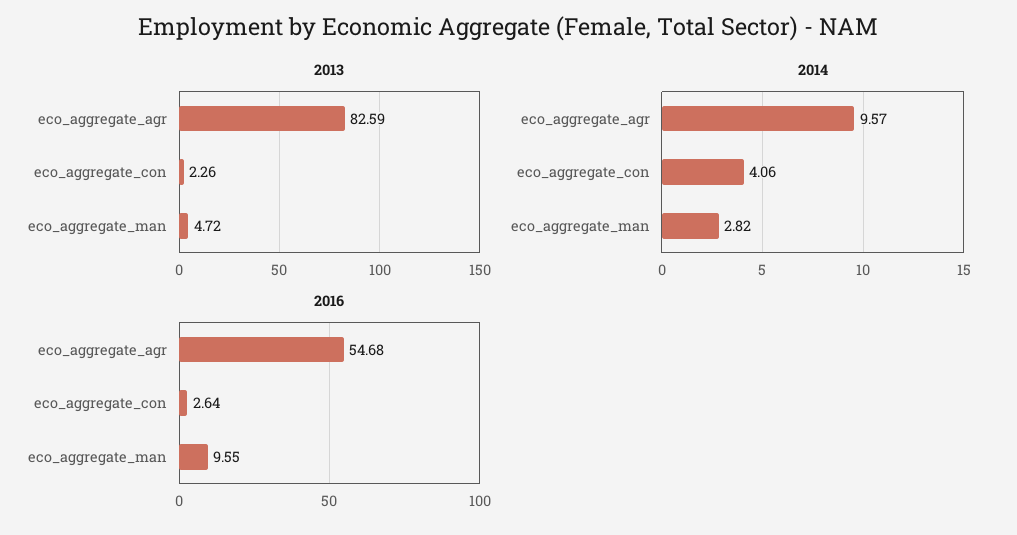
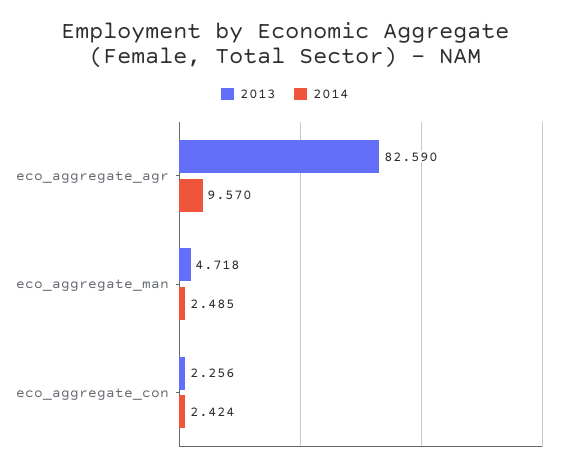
  {
    "2013": {
      "eco_aggregate_agr": 82.59,
      "eco_aggregate_con": 2.256,
      "eco_aggregate_man": 4.718
    },
    "2014": {
      "eco_aggregate_agr": 9.57,
-     "eco_aggregate_con": 4.06,
+     "eco_aggregate_con": 2.424,
-     "eco_aggregate_man": 2.82
+     "eco_aggregate_man": 2.485
-   },
+   }
-   "2016": {
-     "eco_aggregate_agr": 54.68,
-     "eco_aggregate_con": 2.64,
-     "eco_aggregate_man": 9.55
-   }
  }

